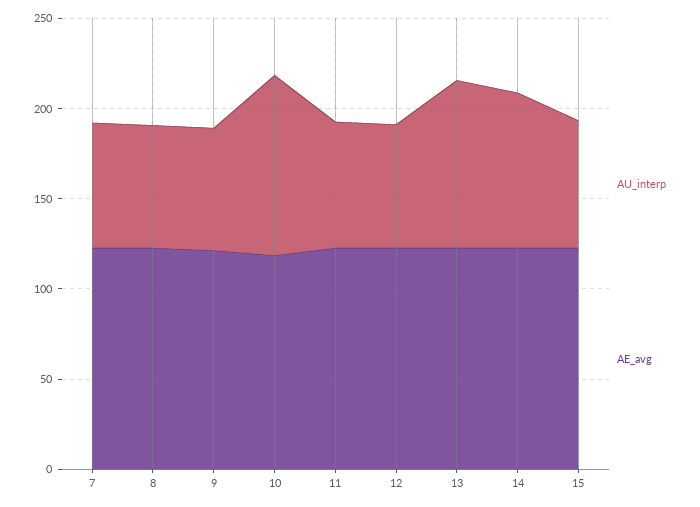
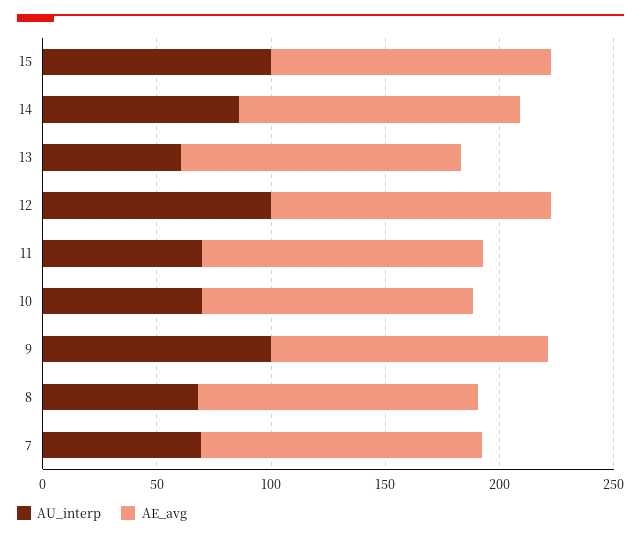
  {
    "AU_interp": {
      "7": 70,
      "8": 70,
-     "9": 70,
+     "9": 100,
-     "10": 100,
+     "10": 70,
      "11": 70,
-     "12": 70,
+     "12": 100,
-     "13": 90,
+     "13": 60,
      "14": 90,
-     "15": 70
+     "15": 100
    },
    "AE_avg": {
      "7": 120,
      "8": 120,
      "9": 120,
      "10": 120,
      "11": 120,
      "12": 120,
      "13": 120,
      "14": 120,
      "15": 120
    }
  }

